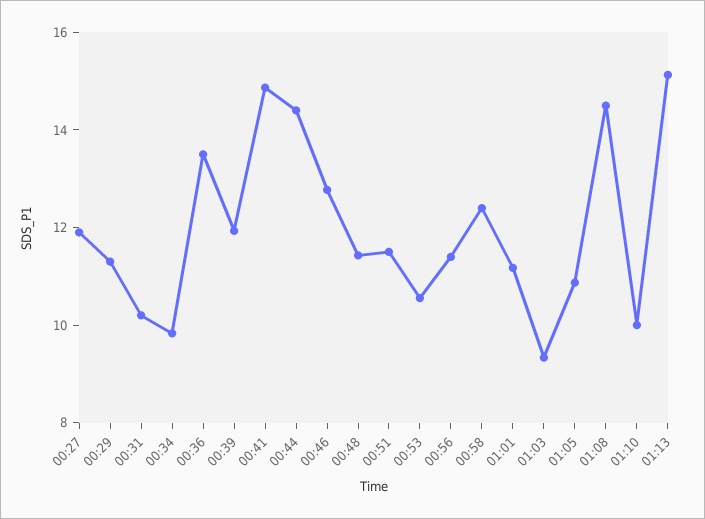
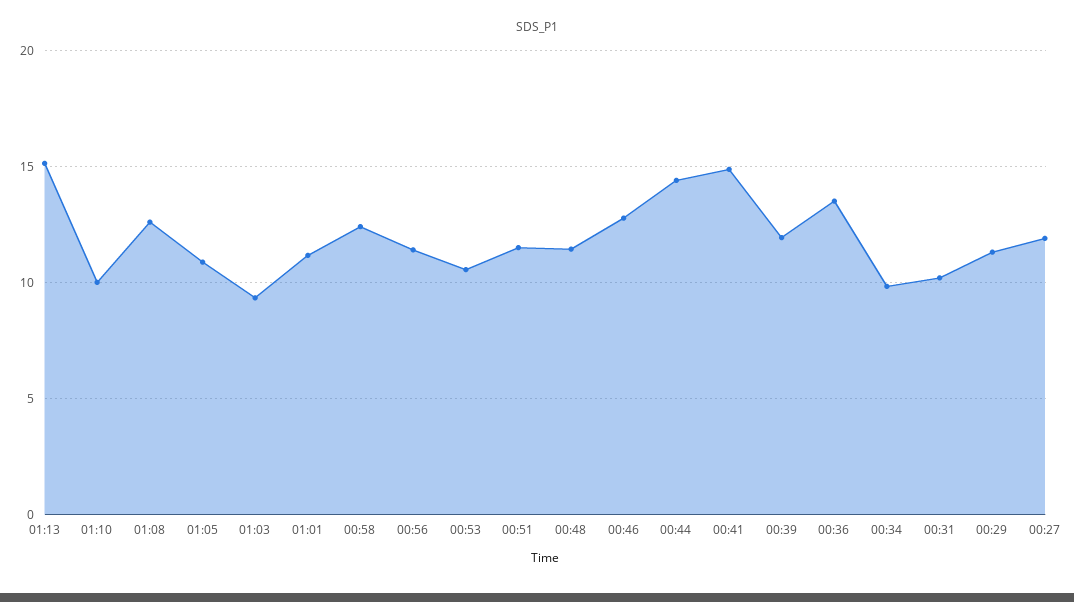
  {
    "00:27": 12,
    "00:29": 11.5,
    "00:31": 10,
    "00:34": 10,
    "00:36": 13.5,
    "00:39": 12,
    "00:41": 15,
    "00:44": 14.5,
    "00:46": 13,
    "00:48": 11.5,
    "00:51": 11.5,
    "00:53": 10.5,
    "00:56": 11.5,
    "00:58": 12.5,
    "01:01": 11,
    "01:03": 9.5,
    "01:05": 11,
-   "01:08": 14.5,
+   "01:08": 12.5,
    "01:10": 10,
    "01:13": 15
  }

